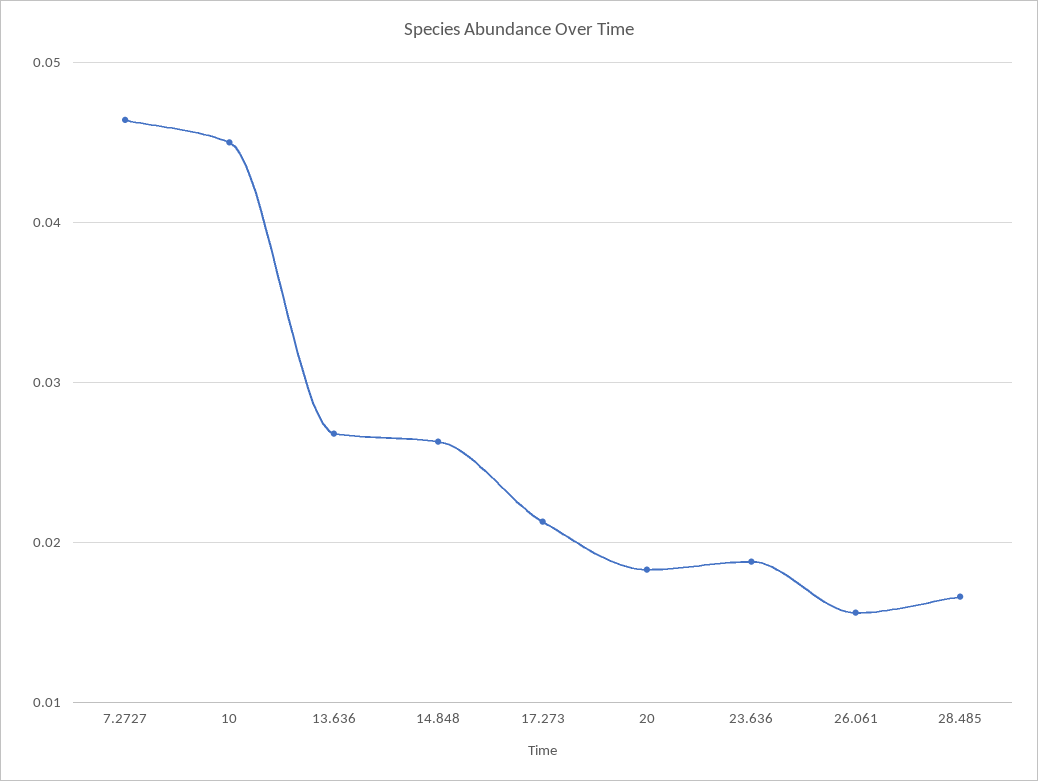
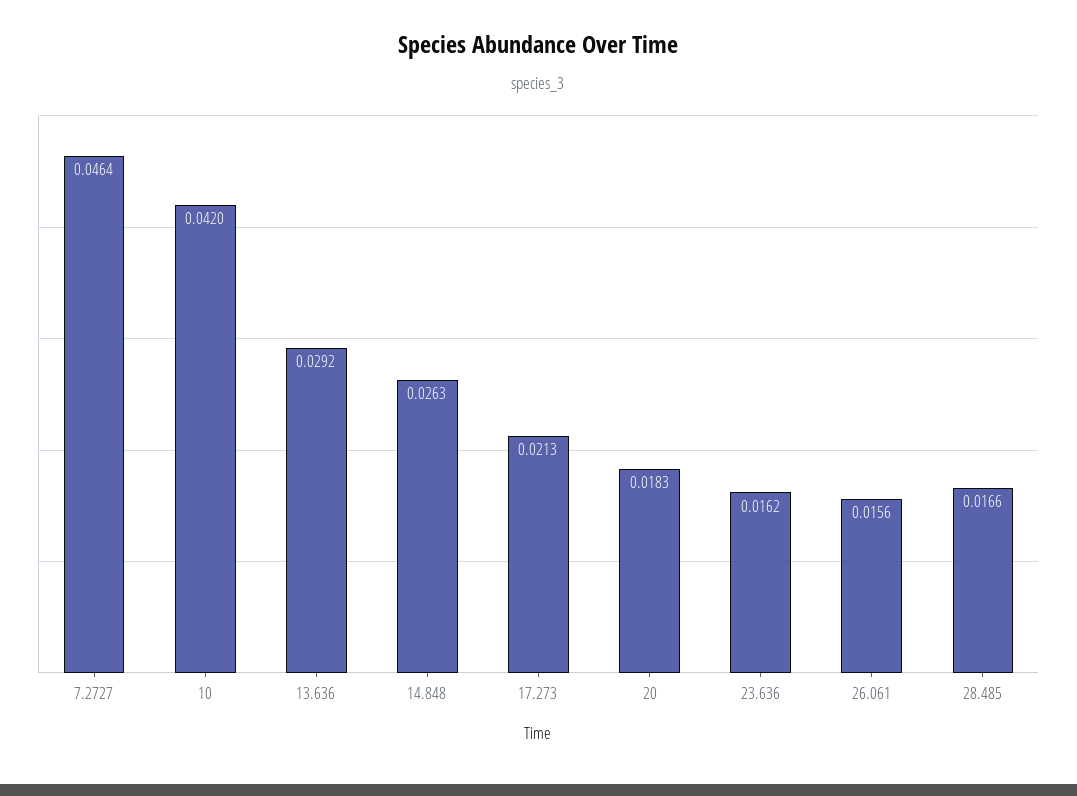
  {
    "7.2727": 0.0464,
-   "10": 0.045,
+   "10": 0.042,
-   "13.636": 0.027,
+   "13.636": 0.0292,
    "14.848": 0.0263,
    "17.273": 0.0213,
    "20": 0.0183,
-   "23.636": 0.019,
+   "23.636": 0.0162,
    "26.061": 0.0156,
    "28.485": 0.0166
  }

